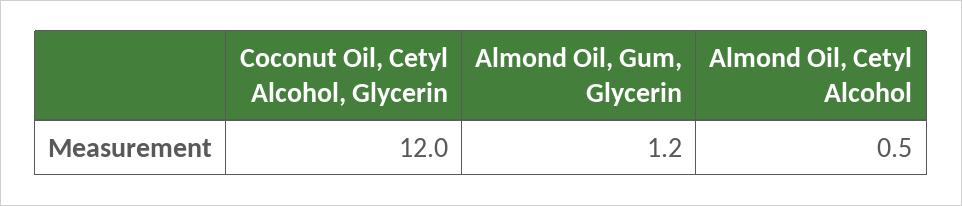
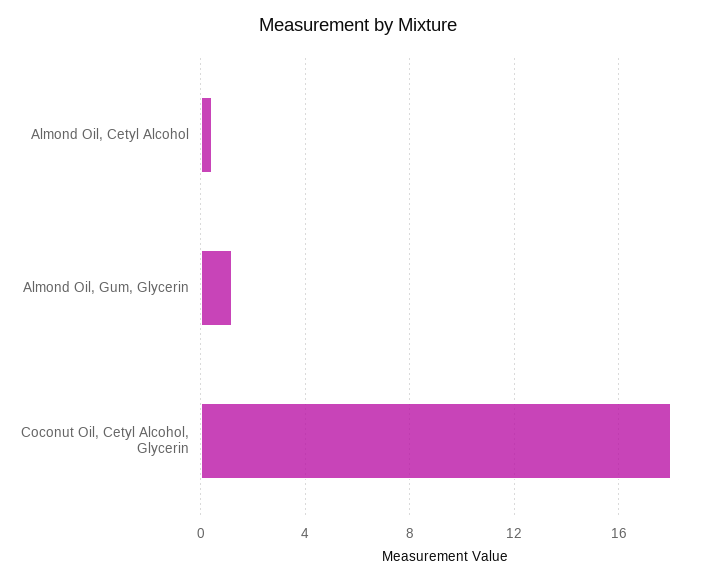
  {
-   "Coconut Oil, Cetyl Alcohol, Glycerin": 12,
+   "Coconut Oil, Cetyl Alcohol, Glycerin": 18,
    "Almond Oil, Gum, Glycerin": 1.2,
    "Almond Oil, Cetyl Alcohol": 0.5
  }

